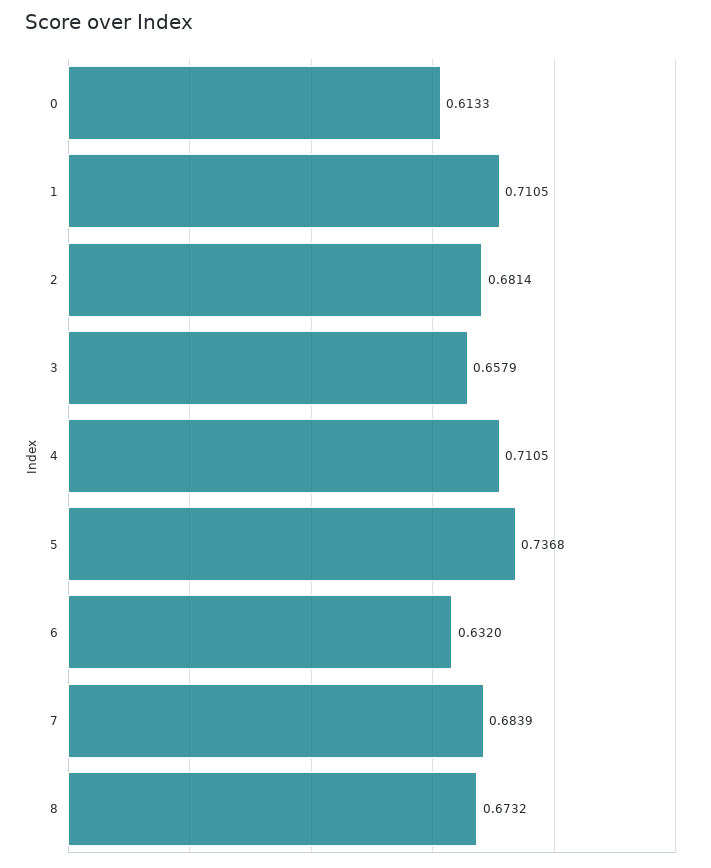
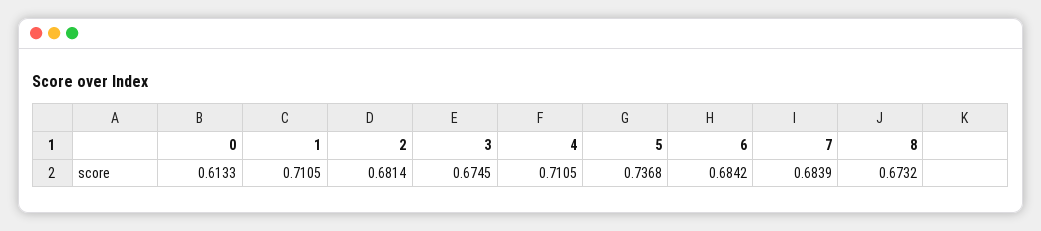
  {
    "0": 0.6133,
    "1": 0.7105,
    "2": 0.6814,
-   "3": 0.6579,
+   "3": 0.6745,
    "4": 0.7105,
    "5": 0.7368,
-   "6": 0.632,
+   "6": 0.6842,
    "7": 0.6839,
    "8": 0.6732
  }

